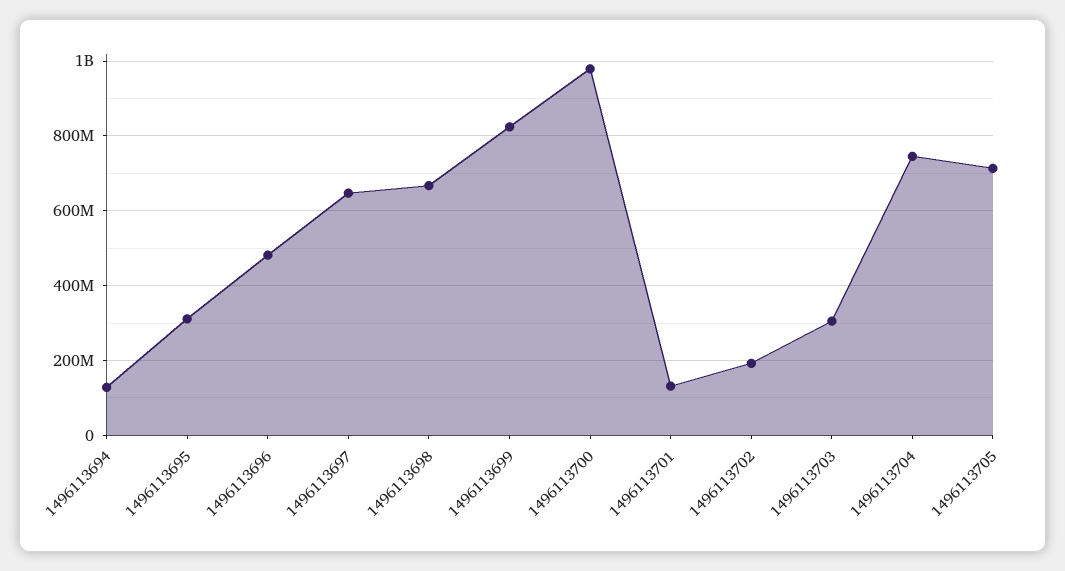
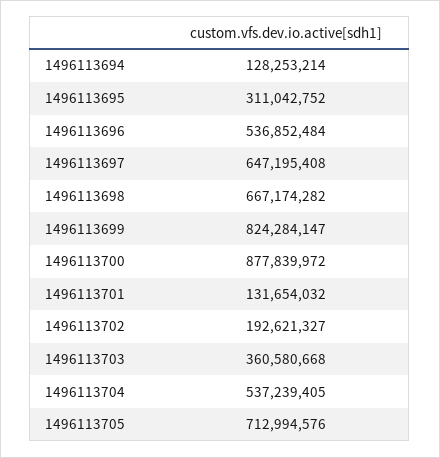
  {
    "1496113694": 128253214,
    "1496113695": 311042752,
-   "1496113696": 480000000,
+   "1496113696": 536852484,
    "1496113697": 647195408,
    "1496113698": 667174282,
    "1496113699": 824284147,
-   "1496113700": 980000000,
+   "1496113700": 877839972,
    "1496113701": 131654032,
    "1496113702": 192621327,
-   "1496113703": 300000000,
+   "1496113703": 360580668,
-   "1496113704": 740000000,
+   "1496113704": 537239405,
    "1496113705": 712994576
  }

